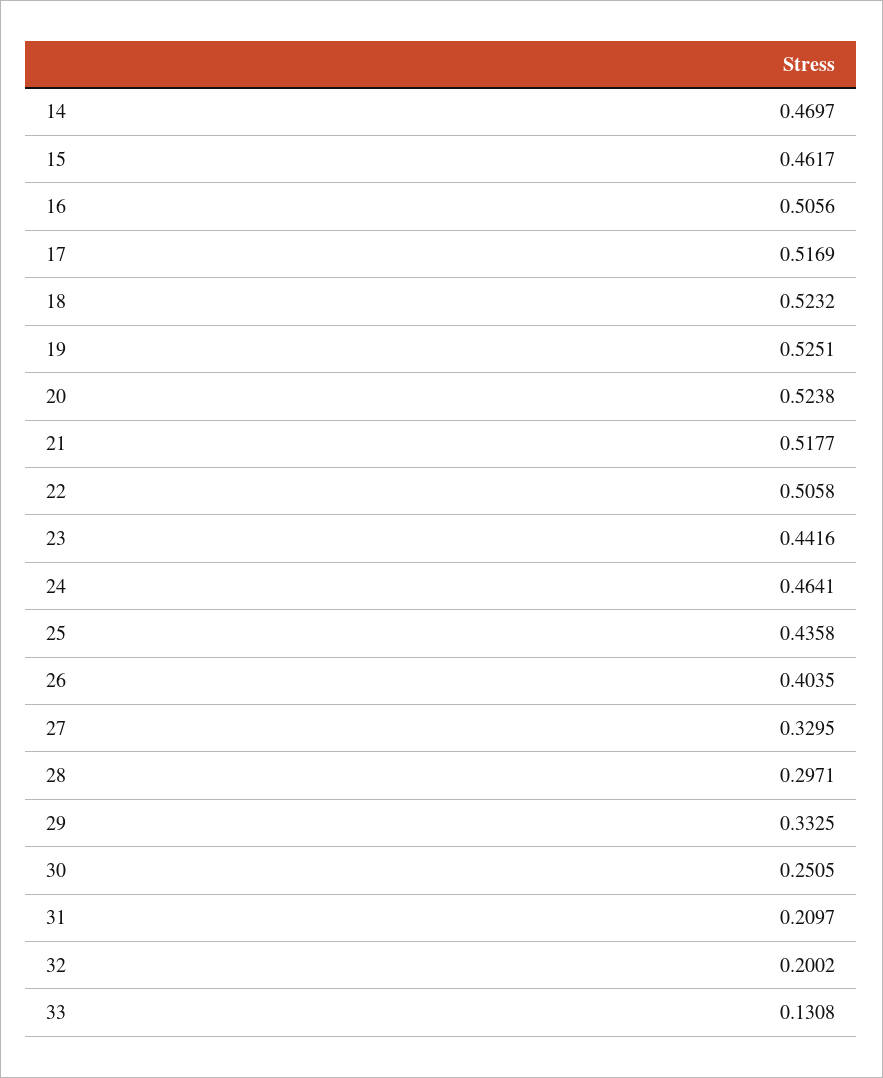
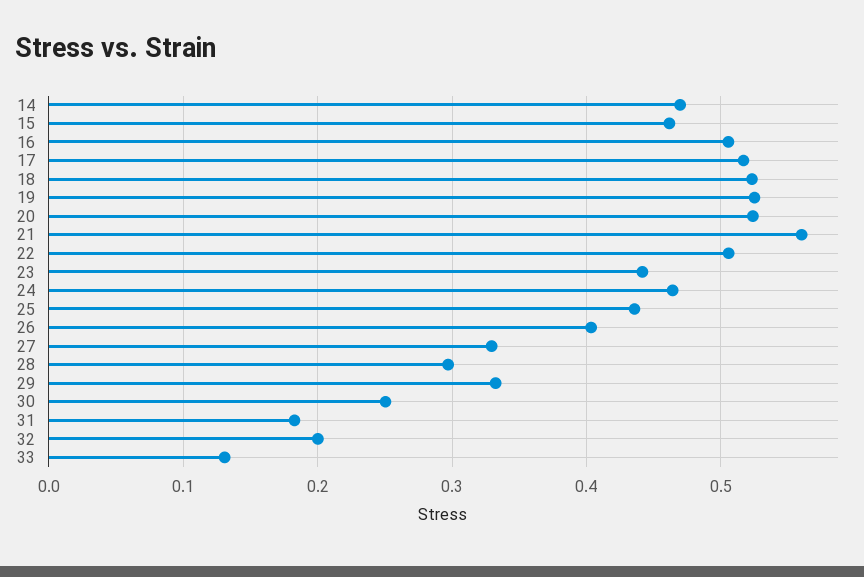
  {
    "14": 0.4697,
    "15": 0.4617,
    "16": 0.5056,
    "17": 0.5169,
    "18": 0.5232,
    "19": 0.5251,
    "20": 0.5238,
-   "21": 0.5177,
+   "21": 0.56,
    "22": 0.5058,
    "23": 0.4416,
    "24": 0.4641,
    "25": 0.4358,
    "26": 0.4035,
    "27": 0.3295,
    "28": 0.2971,
    "29": 0.3325,
    "30": 0.2505,
-   "31": 0.2097,
+   "31": 0.18,
    "32": 0.2002,
    "33": 0.1308
  }

